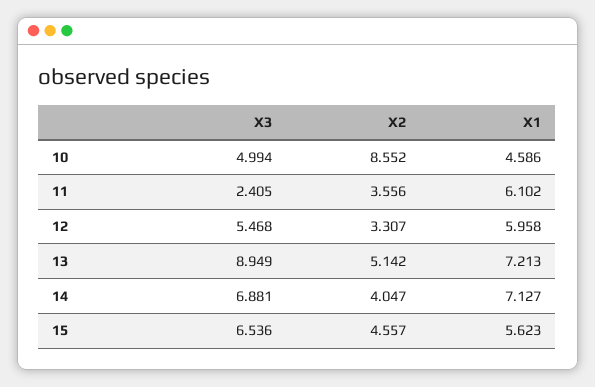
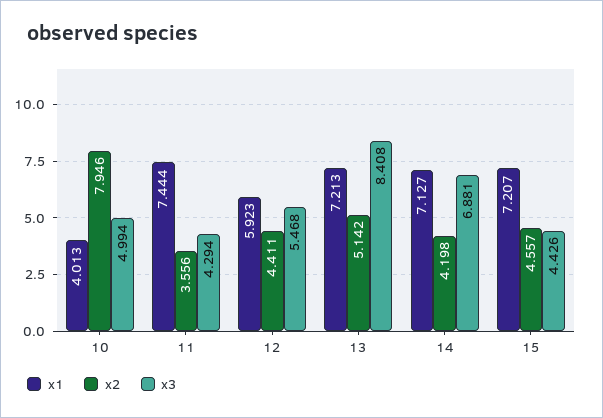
  {
    "X3": {
      "10": 4.994,
-     "11": 2.405,
+     "11": 4.294,
      "12": 5.468,
-     "13": 8.949,
+     "13": 8.408,
      "14": 6.881,
-     "15": 6.536
+     "15": 4.426
    },
    "X2": {
-     "10": 8.552,
+     "10": 7.946,
      "11": 3.556,
-     "12": 3.307,
+     "12": 4.411,
      "13": 5.142,
-     "14": 4.047,
+     "14": 4.198,
      "15": 4.557
    },
    "X1": {
-     "10": 4.586,
+     "10": 4.013,
-     "11": 6.102,
+     "11": 7.444,
-     "12": 5.958,
+     "12": 5.923,
      "13": 7.213,
      "14": 7.127,
-     "15": 5.623
+     "15": 7.207
    }
  }

